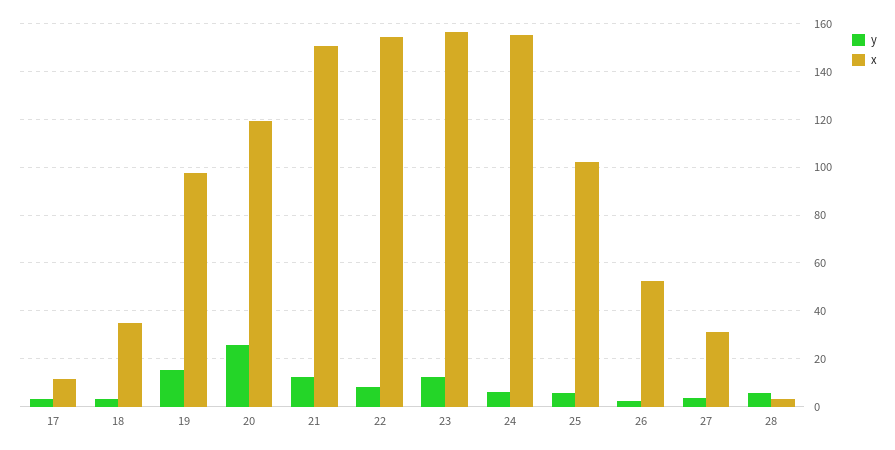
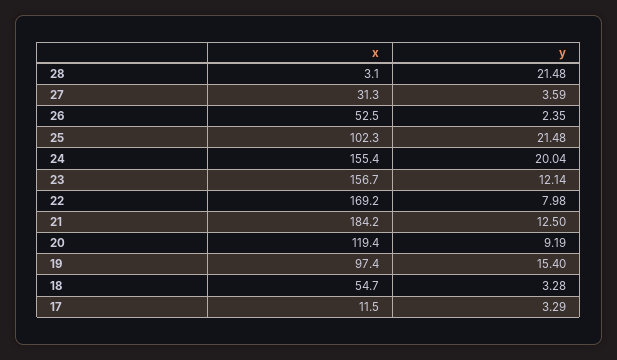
  {
    "y": {
      "17": 3.29,
      "18": 3.28,
      "19": 15.4,
-     "20": 25,
+     "20": 9.19,
      "21": 12.5,
      "22": 7.98,
      "23": 12.14,
-     "24": 5,
+     "24": 20.04,
-     "25": 5,
+     "25": 21.48,
      "26": 2.35,
      "27": 3.59,
-     "28": 5
+     "28": 21.48
    },
    "x": {
      "17": 11.5,
-     "18": 35,
+     "18": 54.7,
      "19": 97.4,
      "20": 119.4,
-     "21": 150,
+     "21": 184.2,
-     "22": 155,
+     "22": 169.2,
      "23": 156.7,
      "24": 155.4,
      "25": 102.3,
      "26": 52.5,
      "27": 31.3,
      "28": 3.1
    }
  }

